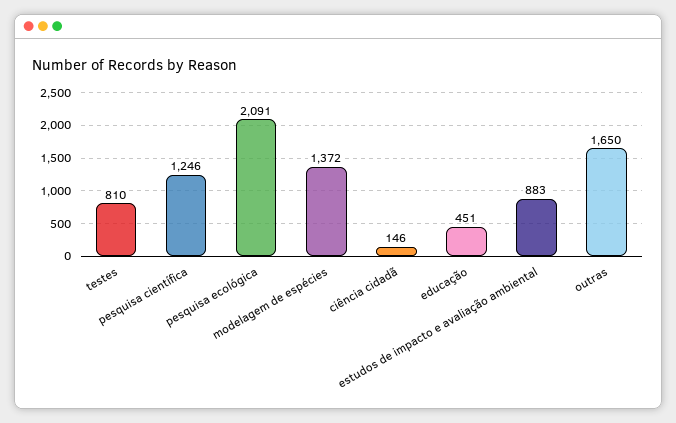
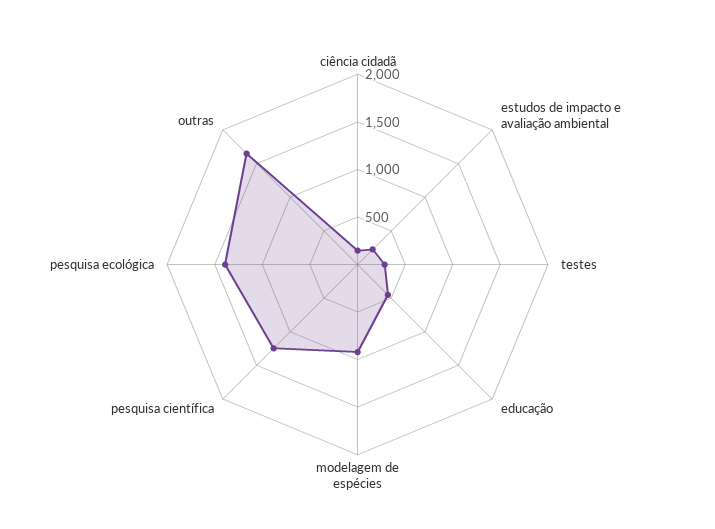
  {
-   "testes": 810,
+   "testes": 300,
    "pesquisa científica": 1246,
-   "pesquisa ecológica": 2091,
+   "pesquisa ecológica": 1400,
-   "modelagem de espécies": 1372,
+   "modelagem de espécies": 900,
    "ciência cidadã": 146,
    "educação": 451,
-   "estudos de impacto e avaliação ambiental": 883,
+   "estudos de impacto e avaliação ambiental": 200,
    "outras": 1650
  }

